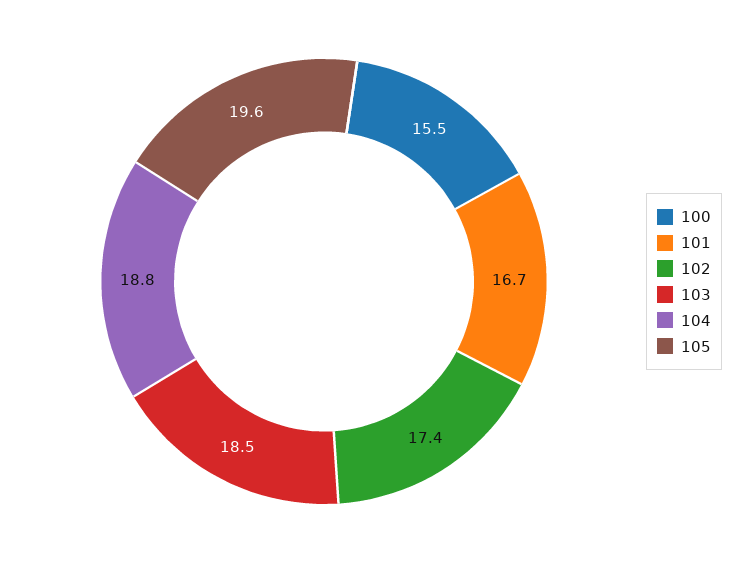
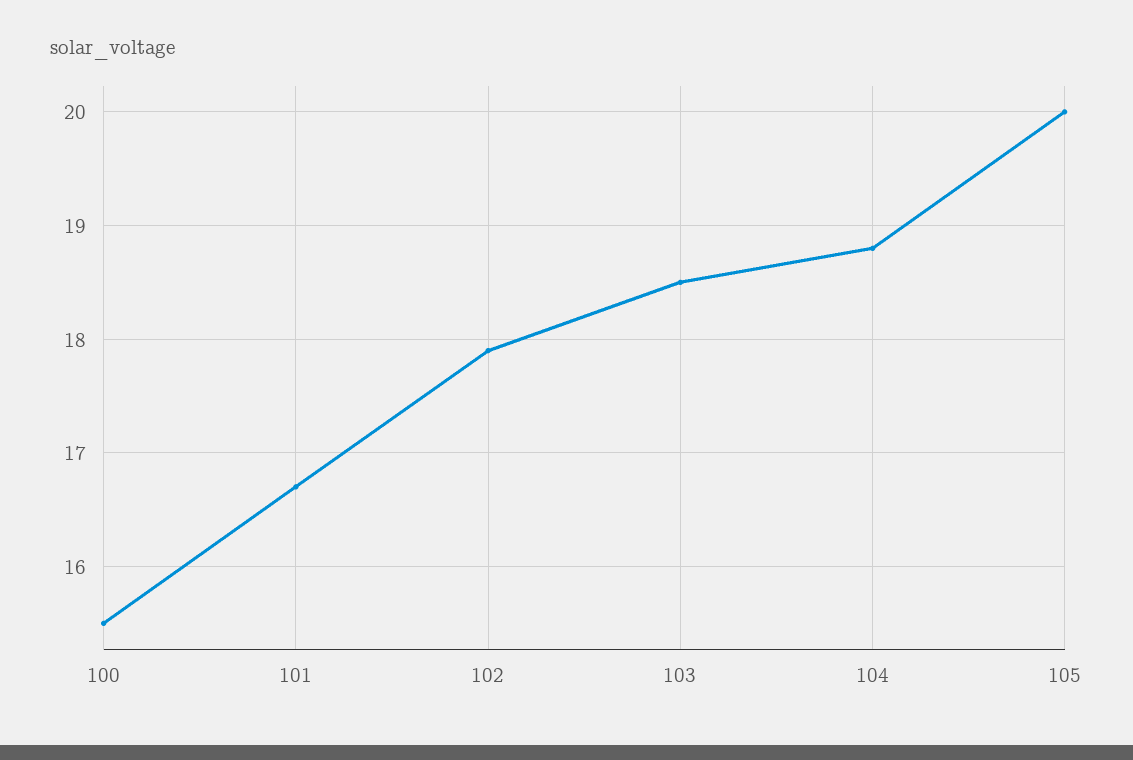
  {
    "100": 15.5,
    "101": 16.7,
-   "102": 17.4,
+   "102": 17.9,
    "103": 18.5,
    "104": 18.8,
-   "105": 19.6
+   "105": 20
  }

